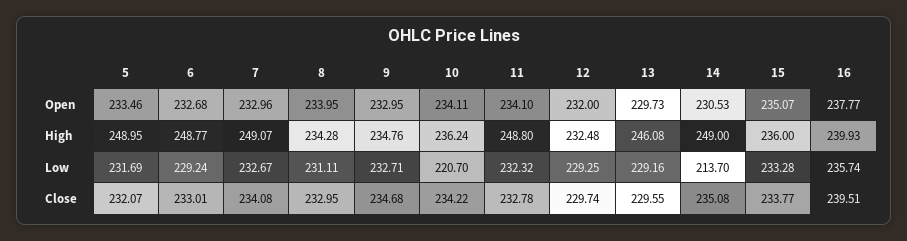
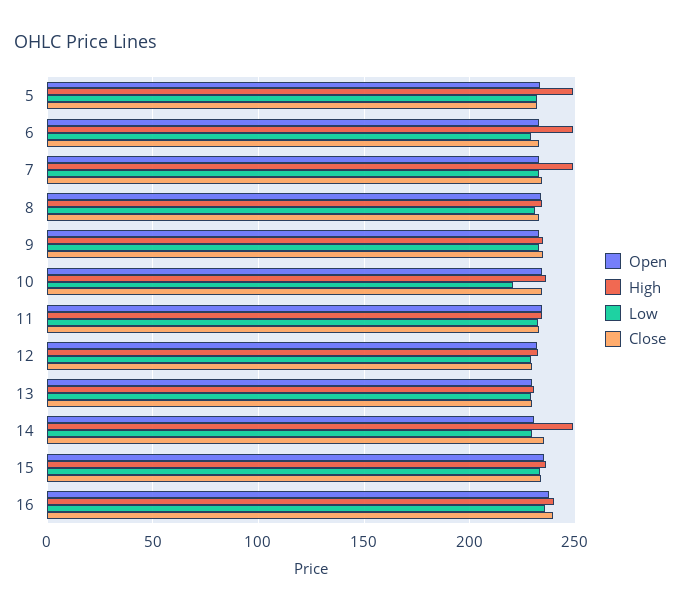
  {
    "Open": {
      "5": 233.46,
      "6": 232.68,
      "7": 232.96,
      "8": 233.95,
      "9": 232.95,
      "10": 234.11,
      "11": 234.1,
      "12": 232,
      "13": 229.73,
      "14": 230.53,
      "15": 235.07,
      "16": 237.77
    },
    "High": {
      "5": 248.95,
      "6": 248.77,
      "7": 249.07,
      "8": 234.28,
      "9": 234.76,
      "10": 236.24,
-     "11": 248.8,
+     "11": 235,
      "12": 232.48,
-     "13": 246.08,
+     "13": 230,
      "14": 249,
      "15": 236,
      "16": 239.93
    },
    "Low": {
      "5": 231.69,
      "6": 229.24,
      "7": 232.67,
      "8": 231.11,
      "9": 232.71,
      "10": 220.7,
      "11": 232.32,
      "12": 229.25,
      "13": 229.16,
-     "14": 213.7,
+     "14": 230,
      "15": 233.28,
      "16": 235.74
    },
    "Close": {
      "5": 232.07,
      "6": 233.01,
      "7": 234.08,
      "8": 232.95,
      "9": 234.68,
      "10": 234.22,
      "11": 232.78,
      "12": 229.74,
      "13": 229.55,
      "14": 235.08,
      "15": 233.77,
      "16": 239.51
    }
  }

